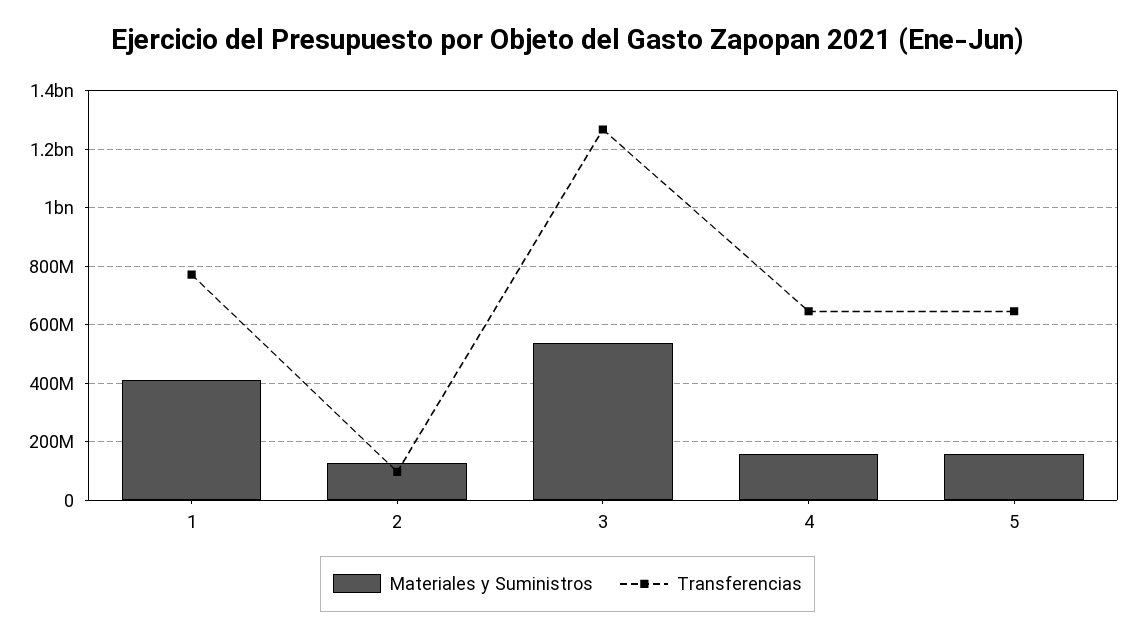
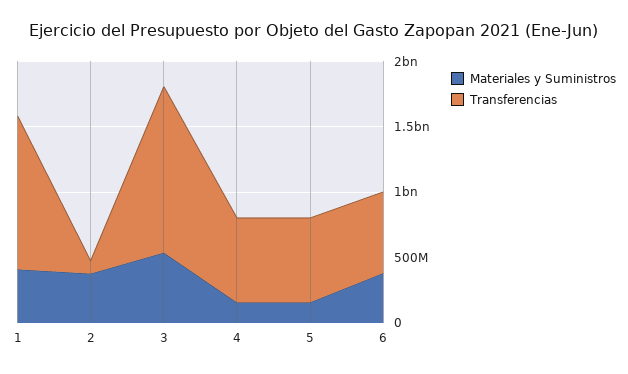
  {
    "Materiales y Suministros": {
      "1": 400000000,
-     "2": 125000000,
+     "2": 400000000,
      "3": 550000000,
      "4": 150000000,
-     "5": 150000000
+     "5": 150000000,
+     "6": 400000000
    },
    "Transferencias": {
-     "1": 775000000,
+     "1": 1200000000,
      "2": 100000000,
      "3": 1275000000,
      "4": 650000000,
-     "5": 650000000
+     "5": 650000000,
+     "6": 600000000
    }
  }

